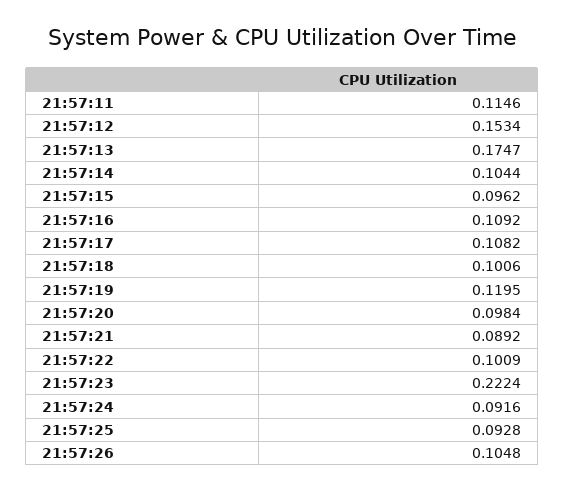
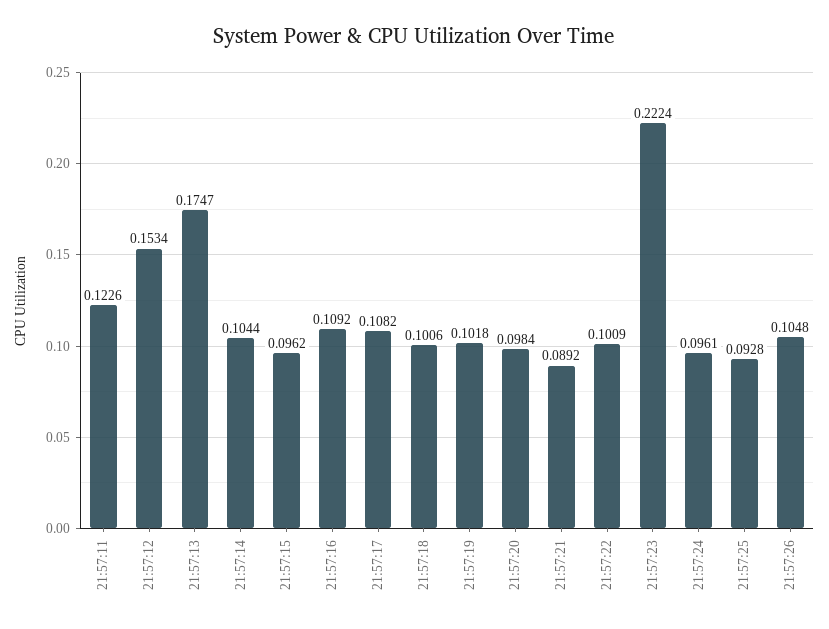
  {
-   "21:57:11": 0.1146,
+   "21:57:11": 0.1226,
    "21:57:12": 0.1534,
    "21:57:13": 0.1747,
    "21:57:14": 0.1044,
    "21:57:15": 0.0962,
    "21:57:16": 0.1092,
    "21:57:17": 0.1082,
    "21:57:18": 0.1006,
-   "21:57:19": 0.1195,
+   "21:57:19": 0.1018,
    "21:57:20": 0.0984,
    "21:57:21": 0.0892,
    "21:57:22": 0.1009,
    "21:57:23": 0.2224,
-   "21:57:24": 0.0916,
+   "21:57:24": 0.0961,
    "21:57:25": 0.0928,
    "21:57:26": 0.1048
  }

